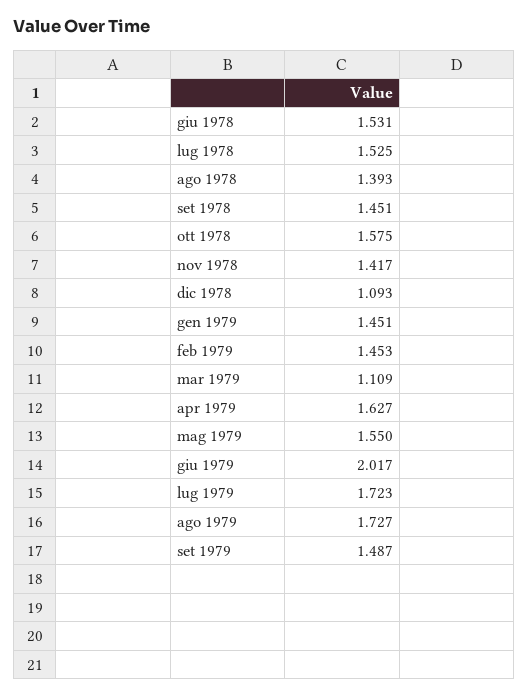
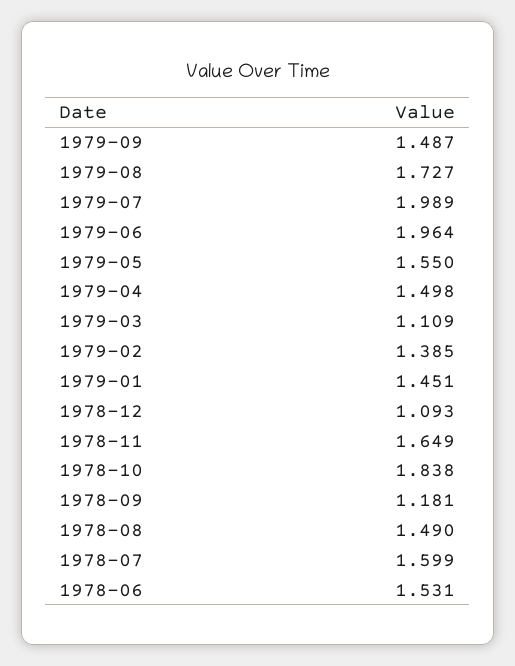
  {
    "giu 1978": 1.531,
-   "lug 1978": 1.525,
+   "lug 1978": 1.599,
-   "ago 1978": 1.393,
+   "ago 1978": 1.49,
-   "set 1978": 1.451,
+   "set 1978": 1.181,
-   "ott 1978": 1.575,
+   "ott 1978": 1.838,
-   "nov 1978": 1.417,
+   "nov 1978": 1.649,
    "dic 1978": 1.093,
    "gen 1979": 1.451,
-   "feb 1979": 1.453,
+   "feb 1979": 1.385,
    "mar 1979": 1.109,
-   "apr 1979": 1.627,
+   "apr 1979": 1.498,
    "mag 1979": 1.55,
-   "giu 1979": 2.017,
+   "giu 1979": 1.964,
-   "lug 1979": 1.723,
+   "lug 1979": 1.989,
    "ago 1979": 1.727,
    "set 1979": 1.487
  }

